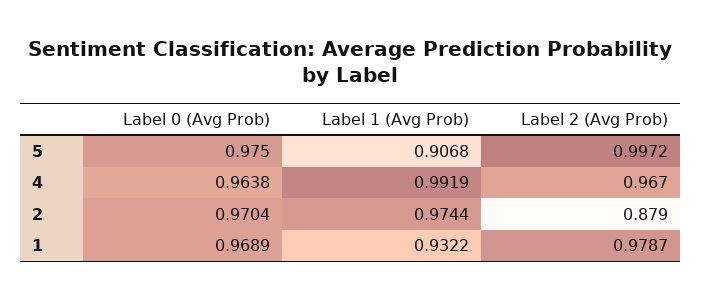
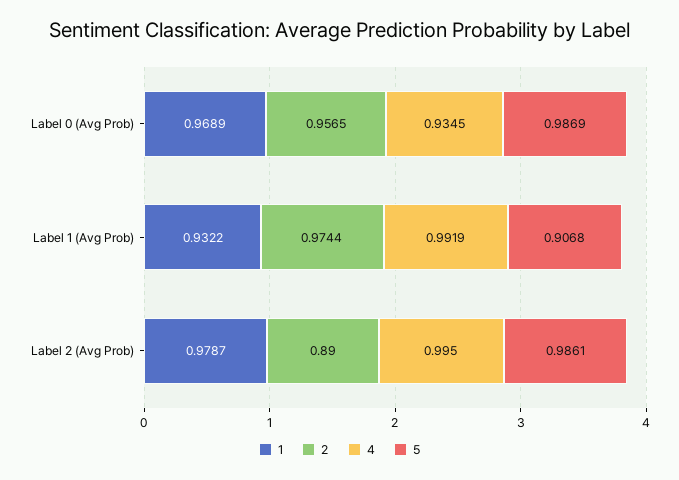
  {
    "5": {
-     "Label 0 (Avg Prob)": 0.975,
+     "Label 0 (Avg Prob)": 0.9869,
      "Label 1 (Avg Prob)": 0.9068,
-     "Label 2 (Avg Prob)": 0.9972
+     "Label 2 (Avg Prob)": 0.9861
    },
    "4": {
-     "Label 0 (Avg Prob)": 0.9638,
+     "Label 0 (Avg Prob)": 0.9345,
      "Label 1 (Avg Prob)": 0.9919,
-     "Label 2 (Avg Prob)": 0.967
+     "Label 2 (Avg Prob)": 0.995
    },
    "2": {
-     "Label 0 (Avg Prob)": 0.9704,
+     "Label 0 (Avg Prob)": 0.9565,
      "Label 1 (Avg Prob)": 0.9744,
-     "Label 2 (Avg Prob)": 0.879
+     "Label 2 (Avg Prob)": 0.89
    },
    "1": {
      "Label 0 (Avg Prob)": 0.9689,
      "Label 1 (Avg Prob)": 0.9322,
      "Label 2 (Avg Prob)": 0.9787
    }
  }

